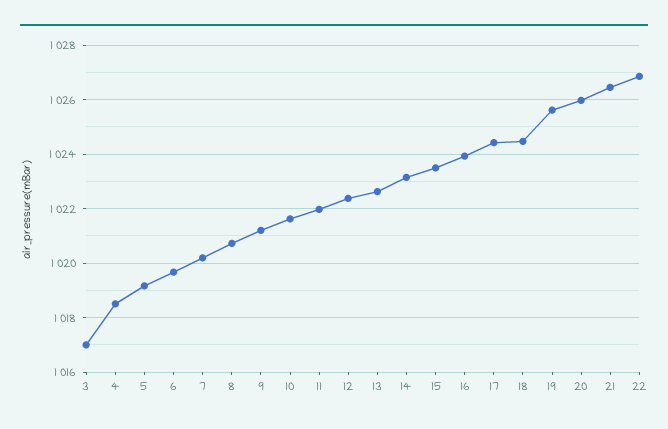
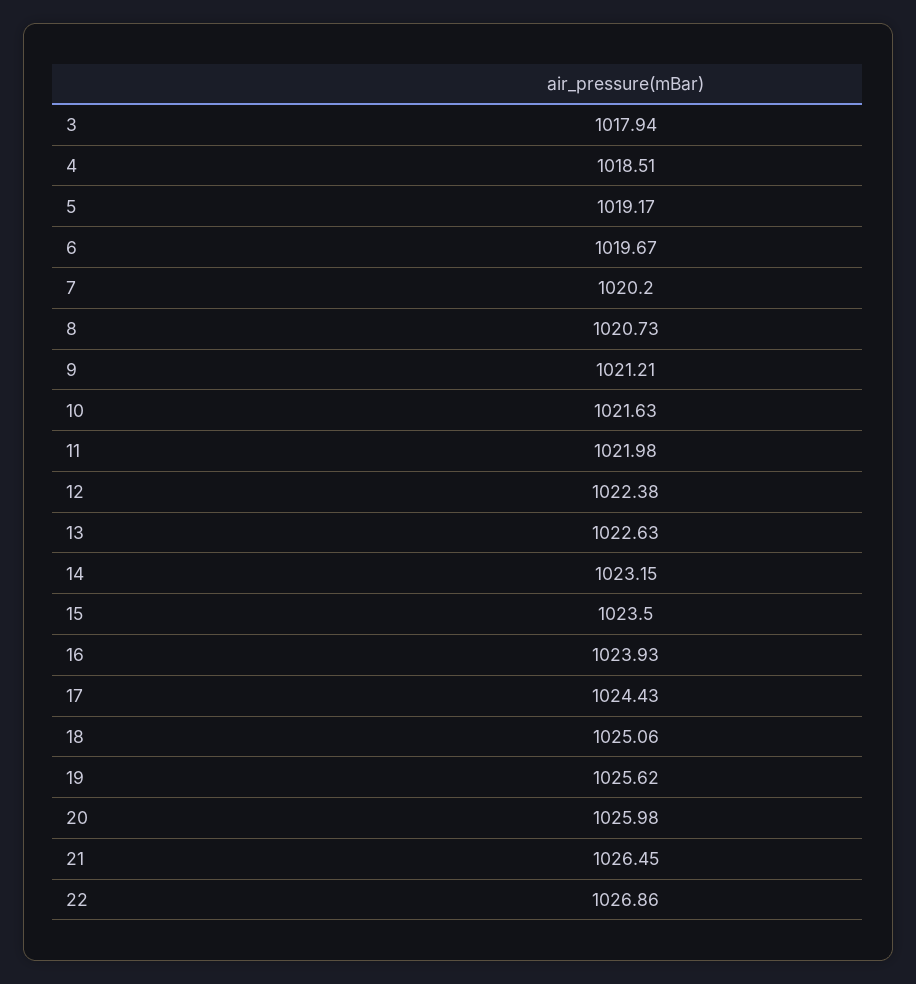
  {
-   "3": 1017,
+   "3": 1017.94,
    "4": 1018.51,
    "5": 1019.17,
    "6": 1019.67,
    "7": 1020.2,
    "8": 1020.73,
    "9": 1021.21,
    "10": 1021.63,
    "11": 1021.98,
    "12": 1022.38,
    "13": 1022.63,
    "14": 1023.15,
    "15": 1023.5,
    "16": 1023.93,
    "17": 1024.43,
-   "18": 1024.5,
+   "18": 1025.06,
    "19": 1025.62,
    "20": 1025.98,
    "21": 1026.45,
    "22": 1026.86
  }

